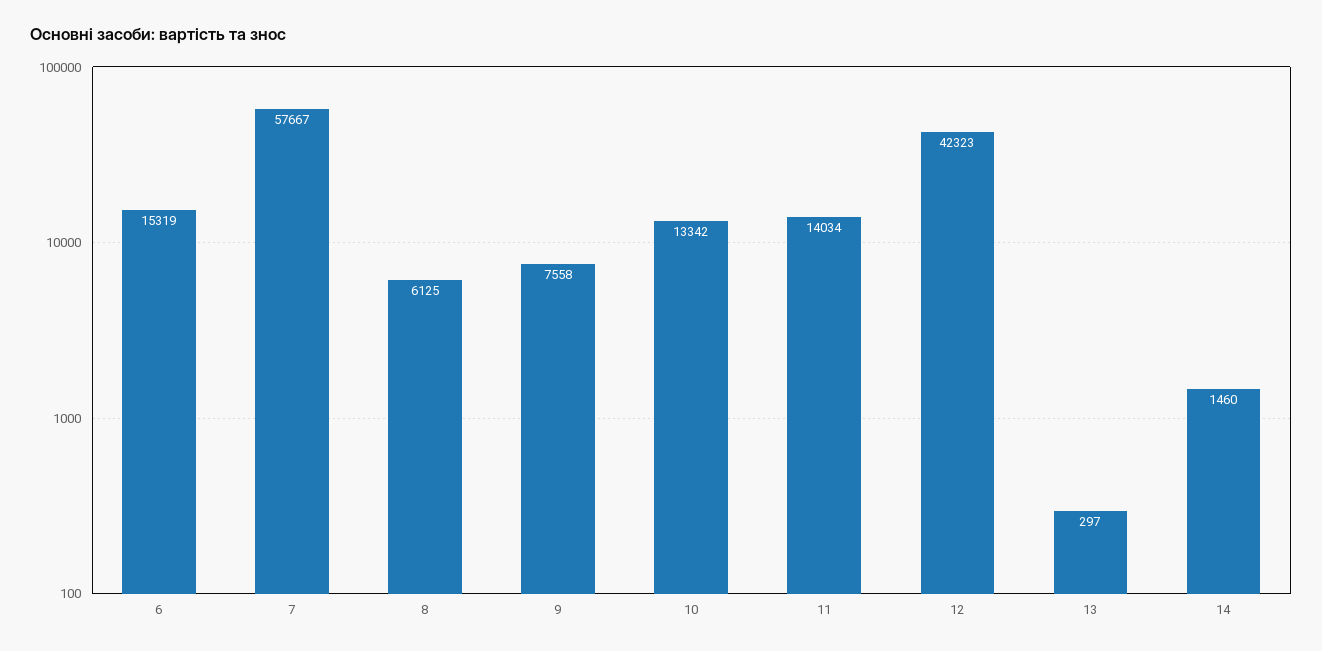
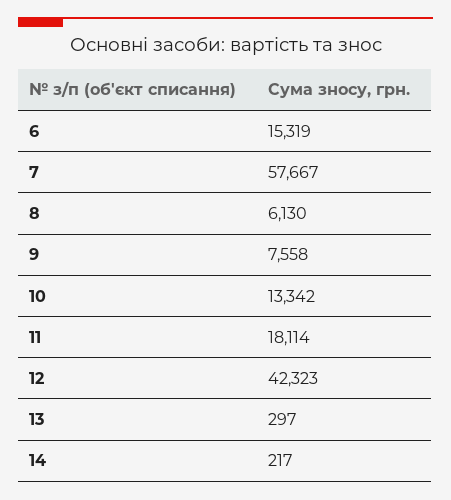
  {
    "6": 15319,
    "7": 57667,
-   "8": 6125,
+   "8": 6130,
    "9": 7558,
    "10": 13342,
-   "11": 14034,
+   "11": 18114,
    "12": 42323,
    "13": 297,
-   "14": 1460
+   "14": 217
  }

